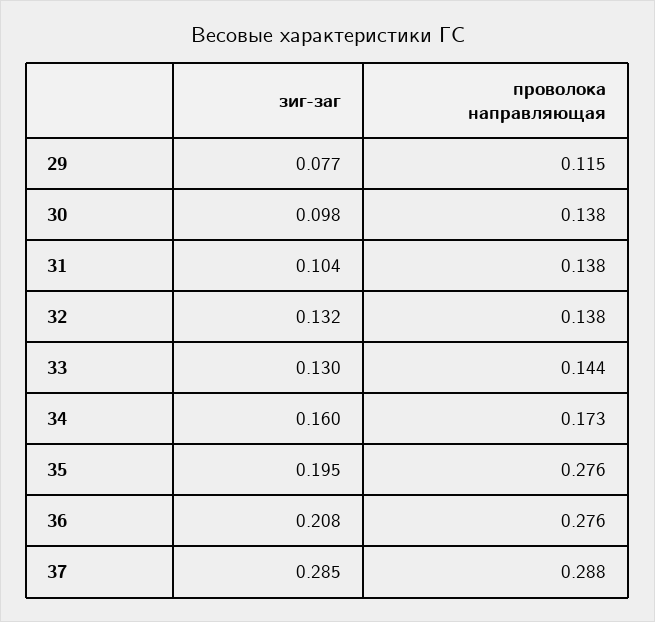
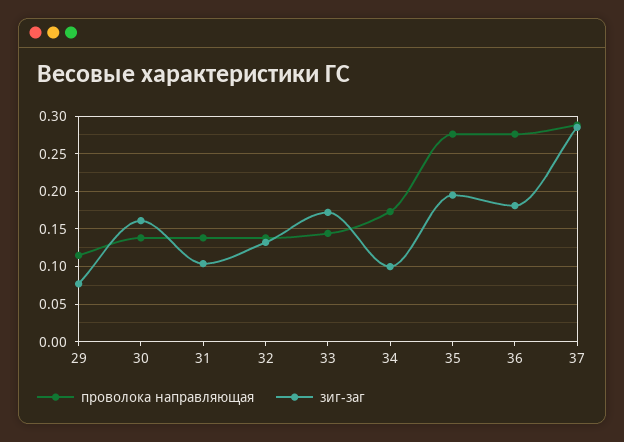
  {
    "зиг-заг": {
      "29": 0.077,
-     "30": 0.098,
+     "30": 0.16,
      "31": 0.104,
      "32": 0.132,
-     "33": 0.13,
+     "33": 0.17,
-     "34": 0.16,
+     "34": 0.1,
      "35": 0.195,
-     "36": 0.208,
+     "36": 0.18,
      "37": 0.285
    },
    "проволока направляющая": {
      "29": 0.115,
      "30": 0.138,
      "31": 0.138,
      "32": 0.138,
      "33": 0.144,
      "34": 0.173,
      "35": 0.276,
      "36": 0.276,
      "37": 0.288
    }
  }

